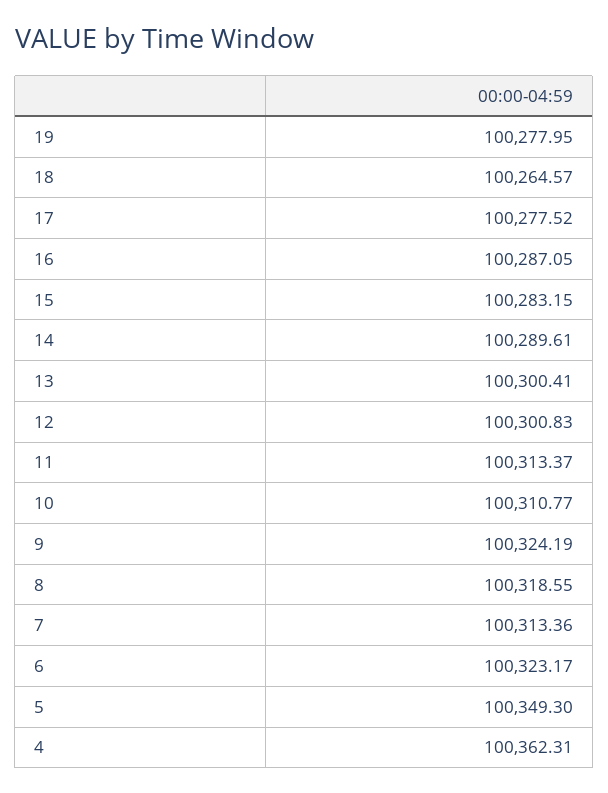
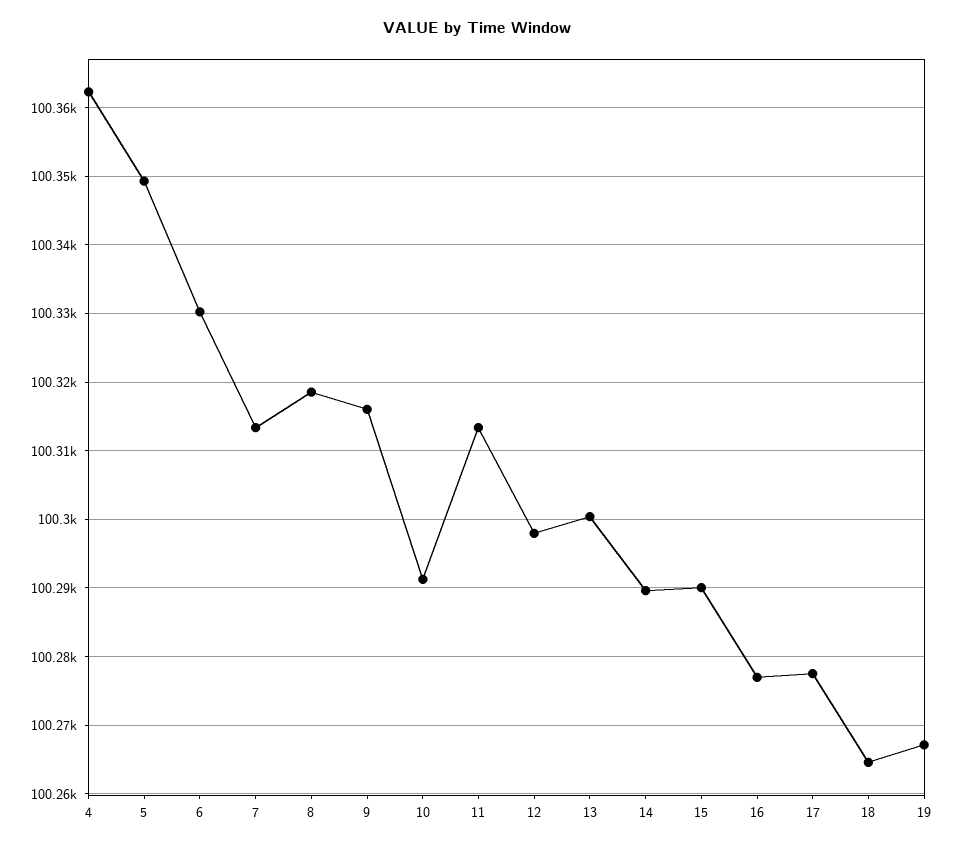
  {
-   "19": 100277.95,
+   "19": 100267,
    "18": 100264.57,
    "17": 100277.52,
-   "16": 100287.05,
+   "16": 100277,
-   "15": 100283.15,
+   "15": 100290,
    "14": 100289.61,
    "13": 100300.41,
-   "12": 100300.83,
+   "12": 100298,
    "11": 100313.37,
-   "10": 100310.77,
+   "10": 100291,
-   "9": 100324.19,
+   "9": 100316,
    "8": 100318.55,
    "7": 100313.36,
-   "6": 100323.17,
+   "6": 100330,
    "5": 100349.3,
    "4": 100362.31
  }

